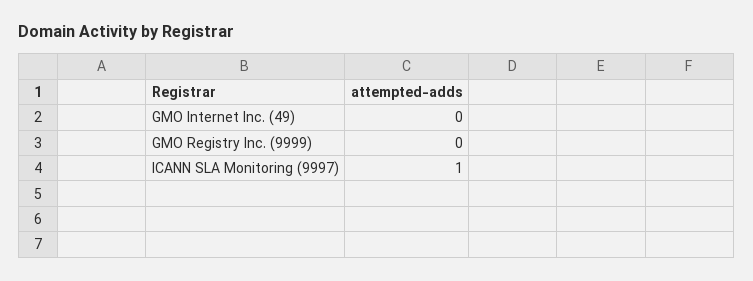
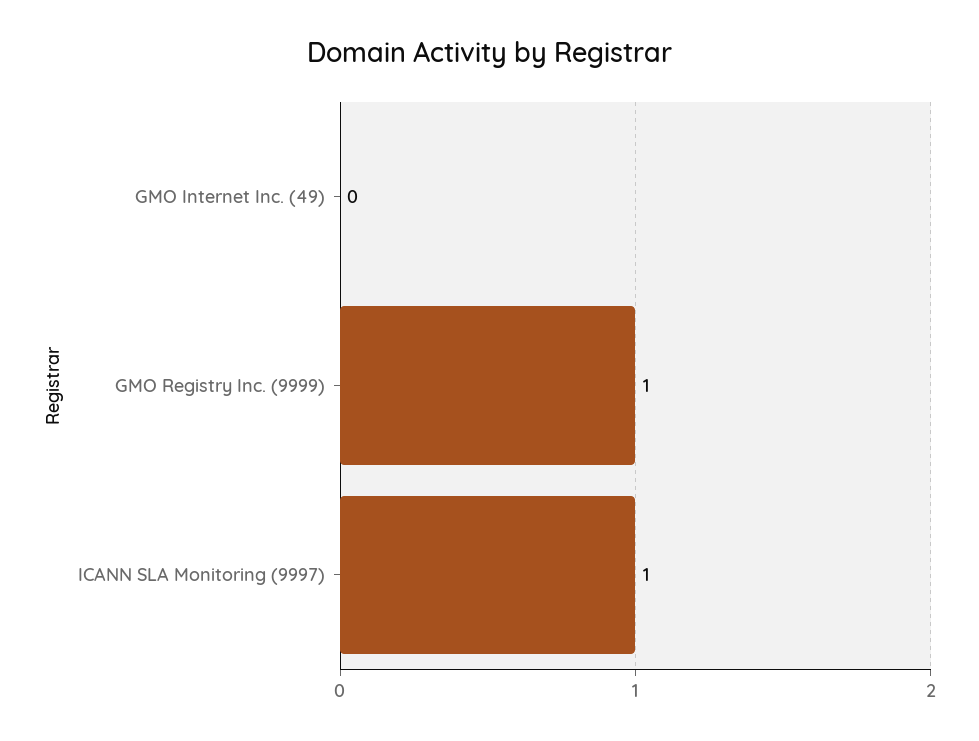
  {
    "GMO Internet Inc. (49)": 0,
-   "GMO Registry Inc. (9999)": 0,
+   "GMO Registry Inc. (9999)": 1,
    "ICANN SLA Monitoring (9997)": 1
  }

